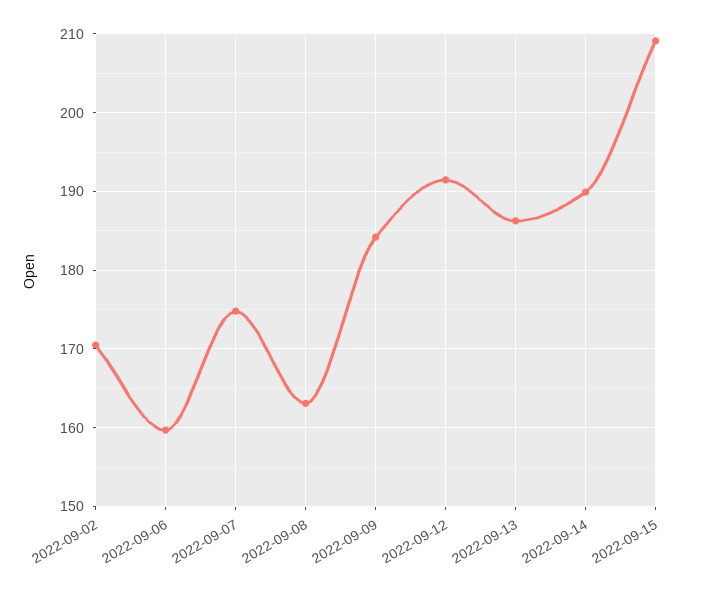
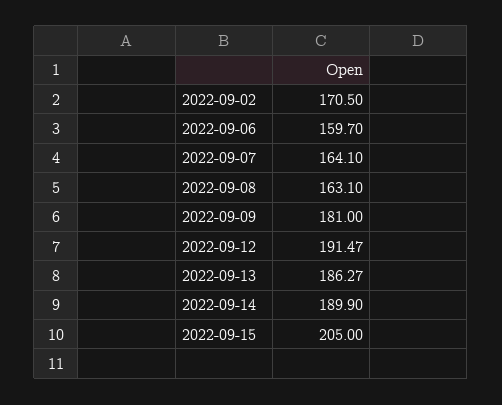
  {
    "2022-09-02": 170.5,
    "2022-09-06": 159.7,
-   "2022-09-07": 175,
+   "2022-09-07": 164.1,
    "2022-09-08": 163.1,
-   "2022-09-09": 184,
+   "2022-09-09": 181,
    "2022-09-12": 191.47,
    "2022-09-13": 186.27,
    "2022-09-14": 189.9,
-   "2022-09-15": 209
+   "2022-09-15": 205
  }

